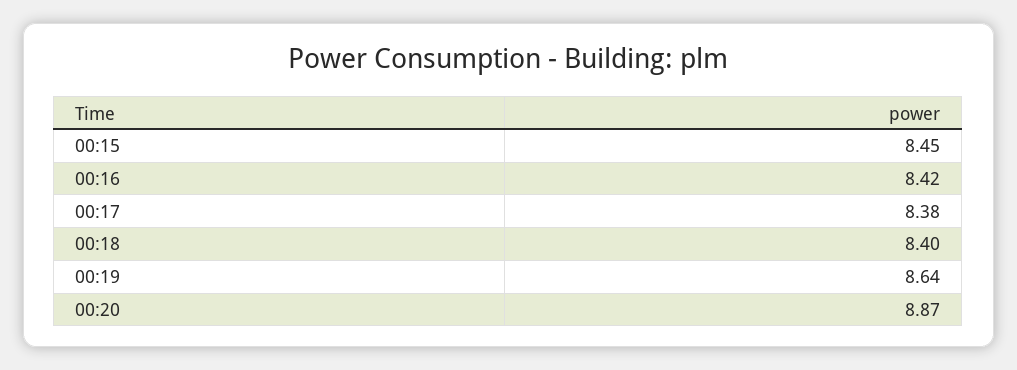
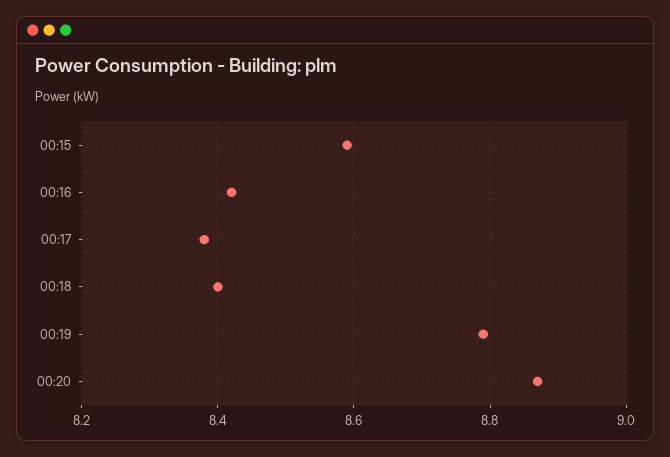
  {
-   "00:15": 8.45,
+   "00:15": 8.6,
    "00:16": 8.42,
    "00:17": 8.38,
    "00:18": 8.4,
-   "00:19": 8.64,
+   "00:19": 8.8,
    "00:20": 8.87
  }

